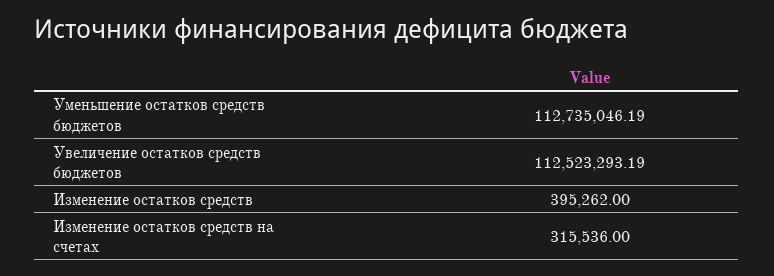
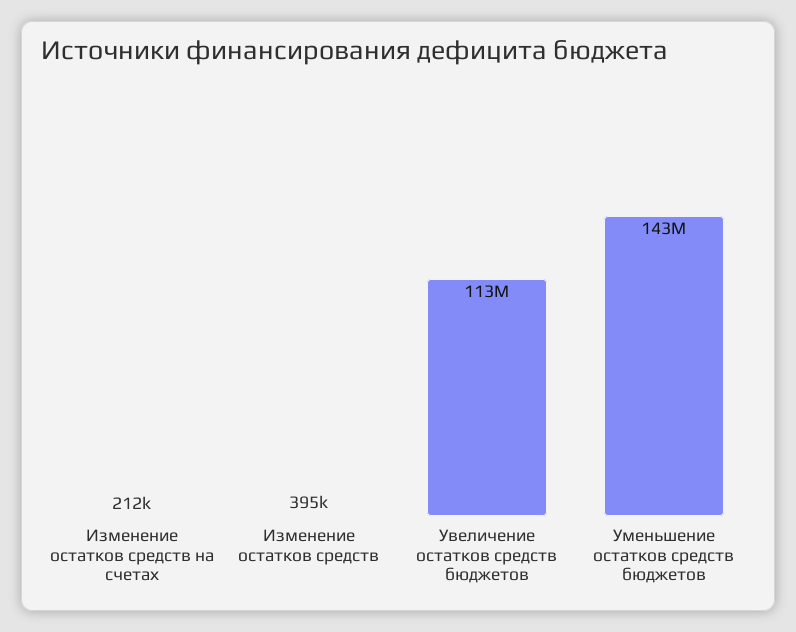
  {
-   "Уменьшение остатков средств бюджетов": 112735046.19,
+   "Уменьшение остатков средств бюджетов": 143000000,
    "Увеличение остатков средств бюджетов": 112523293.19,
    "Изменение остатков средств": 395262,
-   "Изменение остатков средств на счетах": 315536
+   "Изменение остатков средств на счетах": 212000
  }

